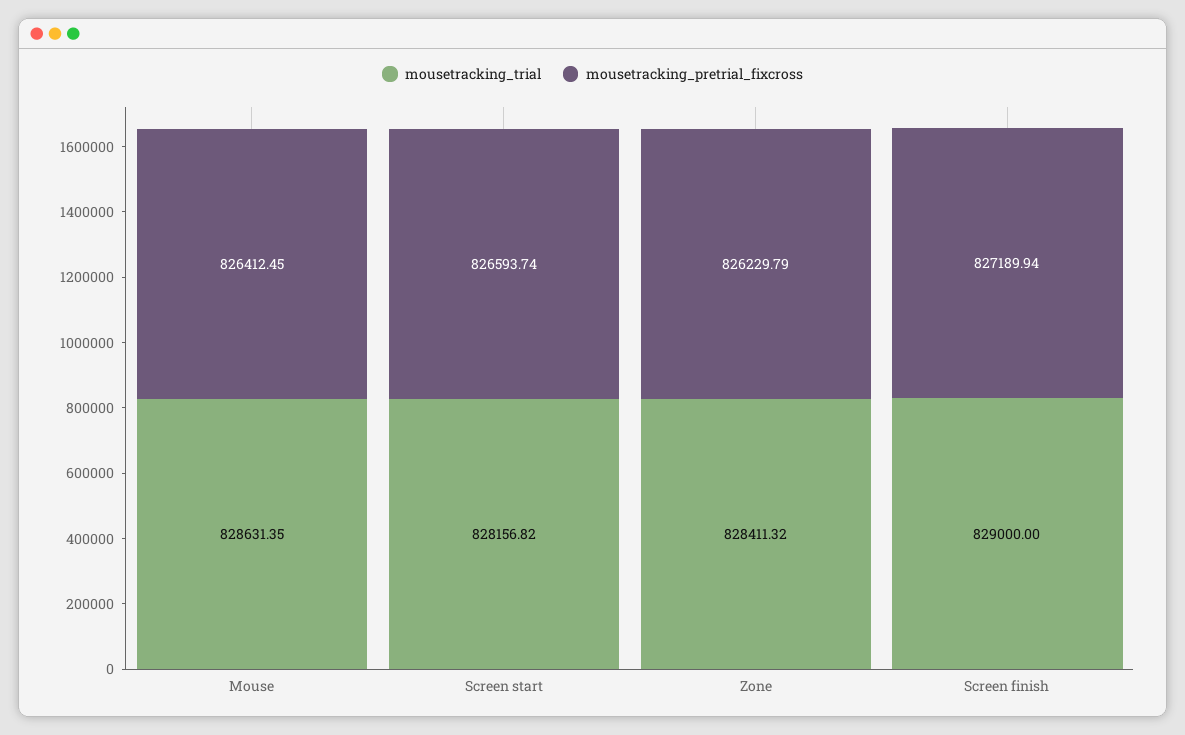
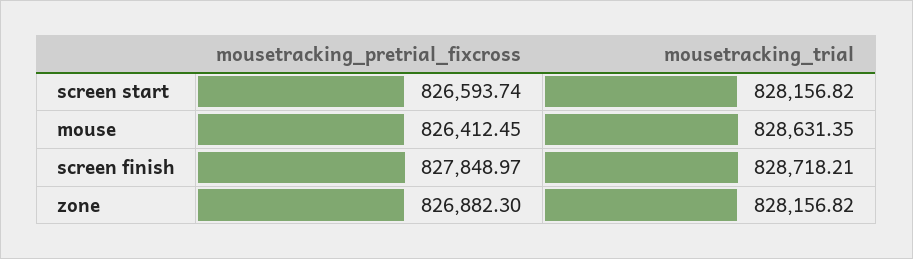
  {
    "mousetracking_trial": {
      "Mouse": 828631.35,
      "Screen start": 828156.82,
-     "Zone": 828411.32,
+     "Zone": 828156.82,
-     "Screen finish": 829000
+     "Screen finish": 828718.21
    },
    "mousetracking_pretrial_fixcross": {
      "Mouse": 826412.45,
      "Screen start": 826593.74,
-     "Zone": 826229.79,
+     "Zone": 826882.3,
-     "Screen finish": 827189.94
+     "Screen finish": 827848.97
    }
  }

